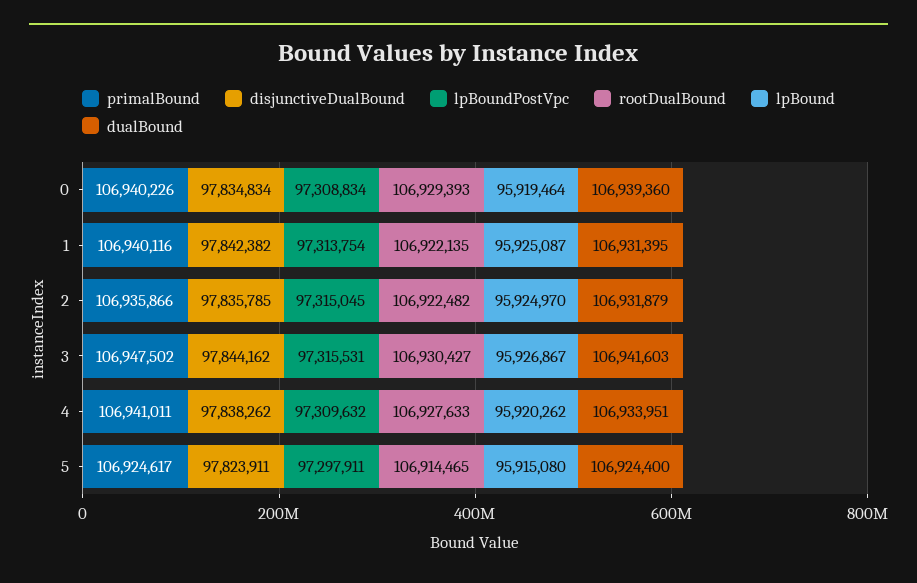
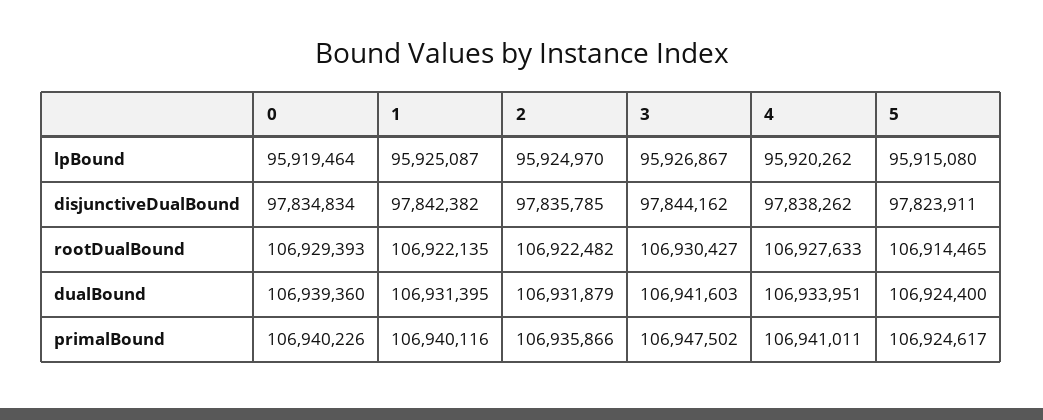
  {
    "primalBound": {
      "0": 106940226,
      "1": 106940116,
      "2": 106935866,
      "3": 106947502,
      "4": 106941011,
      "5": 106924617
    },
    "disjunctiveDualBound": {
      "0": 97834834,
      "1": 97842382,
      "2": 97835785,
      "3": 97844162,
      "4": 97838262,
      "5": 97823911
    },
-   "lpBoundPostVpc": {
-     "0": 97308834,
-     "1": 97313754,
-     "2": 97315045,
-     "3": 97315531,
-     "4": 97309632,
-     "5": 97297911
-   },
    "rootDualBound": {
      "0": 106929393,
      "1": 106922135,
      "2": 106922482,
      "3": 106930427,
      "4": 106927633,
      "5": 106914465
    },
    "lpBound": {
      "0": 95919464,
      "1": 95925087,
      "2": 95924970,
      "3": 95926867,
      "4": 95920262,
      "5": 95915080
    },
    "dualBound": {
      "0": 106939360,
      "1": 106931395,
      "2": 106931879,
      "3": 106941603,
      "4": 106933951,
      "5": 106924400
    }
  }

